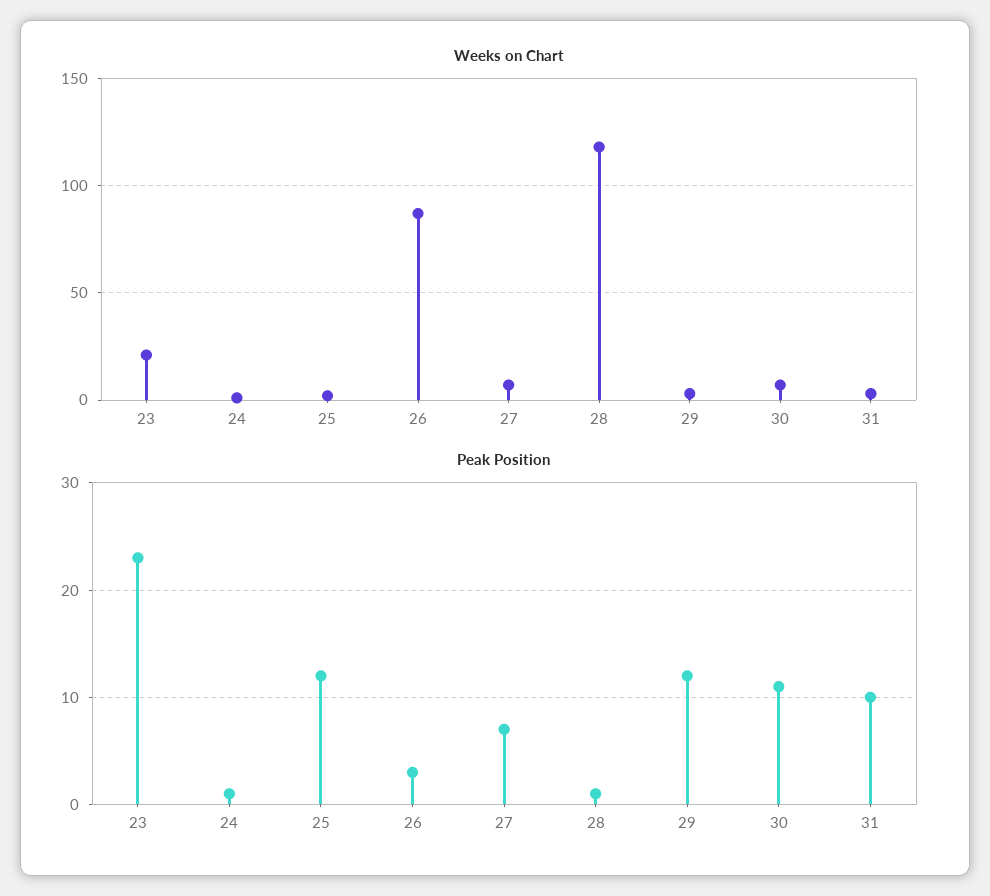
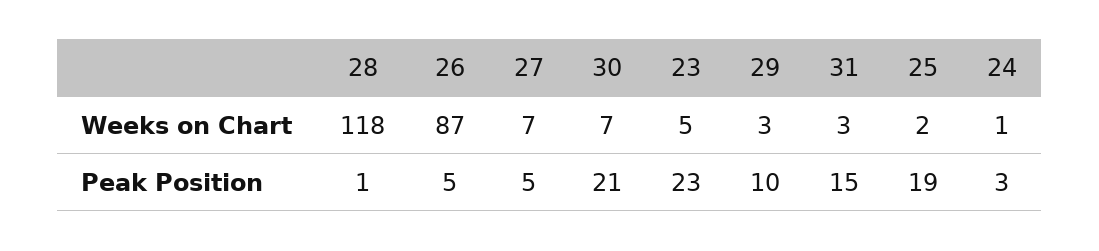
  {
    "Weeks on Chart": {
-     "23": 20,
+     "23": 5,
      "24": 1,
      "25": 2,
      "26": 87,
      "27": 7,
      "28": 118,
      "29": 3,
      "30": 7,
      "31": 3
    },
    "Peak Position": {
      "23": 23,
-     "24": 1,
+     "24": 3,
-     "25": 12,
+     "25": 19,
-     "26": 3,
+     "26": 5,
-     "27": 7,
+     "27": 5,
      "28": 1,
-     "29": 12,
+     "29": 10,
-     "30": 11,
+     "30": 21,
-     "31": 10
+     "31": 15
    }
  }

